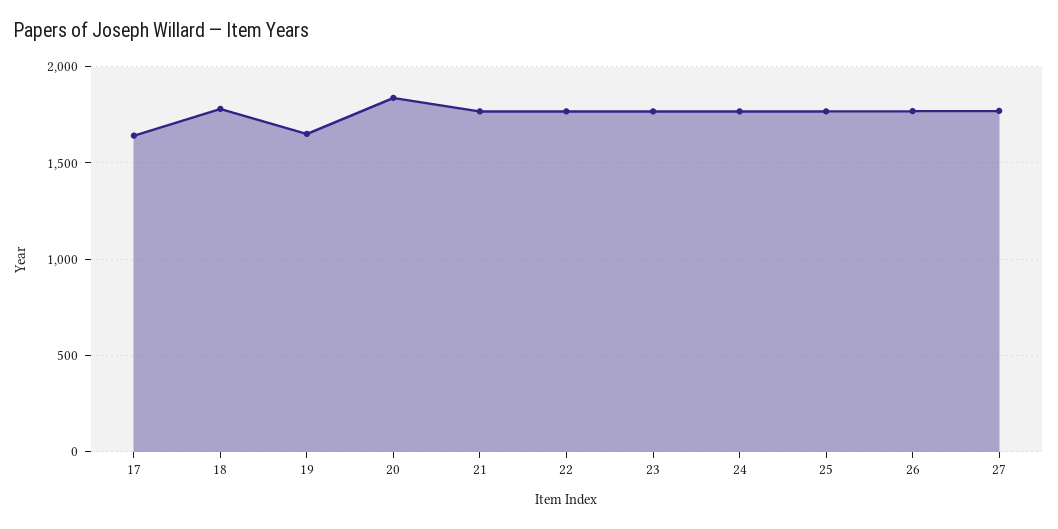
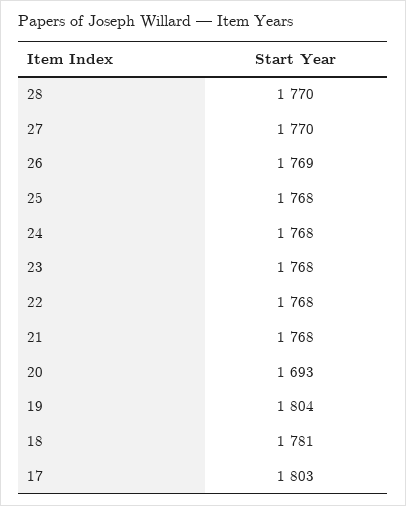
  {
-   "17": 1650,
+   "17": 1803,
    "18": 1781,
-   "19": 1650,
+   "19": 1804,
-   "20": 1850,
+   "20": 1693,
    "21": 1768,
    "22": 1768,
    "23": 1768,
    "24": 1768,
    "25": 1768,
    "26": 1769,
-   "27": 1770
+   "27": 1770,
+   "28": 1770
  }

